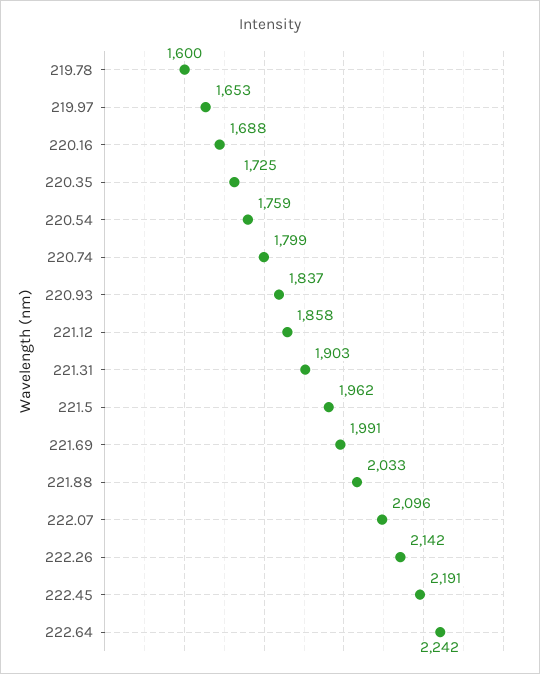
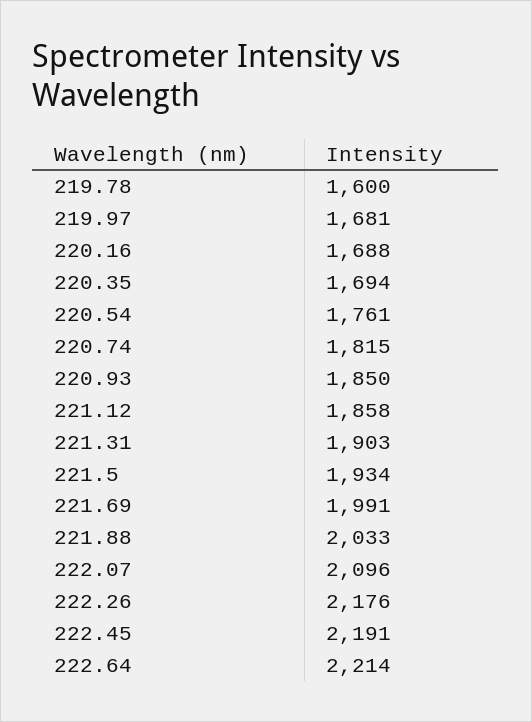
  {
    "219.78": 1600,
-   "219.97": 1653,
+   "219.97": 1681,
    "220.16": 1688,
-   "220.35": 1725,
+   "220.35": 1694,
-   "220.54": 1759,
+   "220.54": 1761,
-   "220.74": 1799,
+   "220.74": 1815,
-   "220.93": 1837,
+   "220.93": 1850,
    "221.12": 1858,
    "221.31": 1903,
-   "221.5": 1962,
+   "221.5": 1934,
    "221.69": 1991,
    "221.88": 2033,
    "222.07": 2096,
-   "222.26": 2142,
+   "222.26": 2176,
    "222.45": 2191,
-   "222.64": 2242
+   "222.64": 2214
  }

